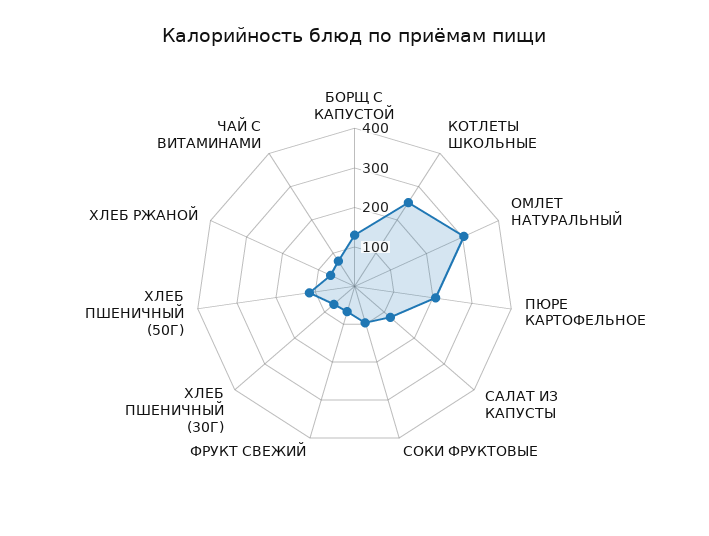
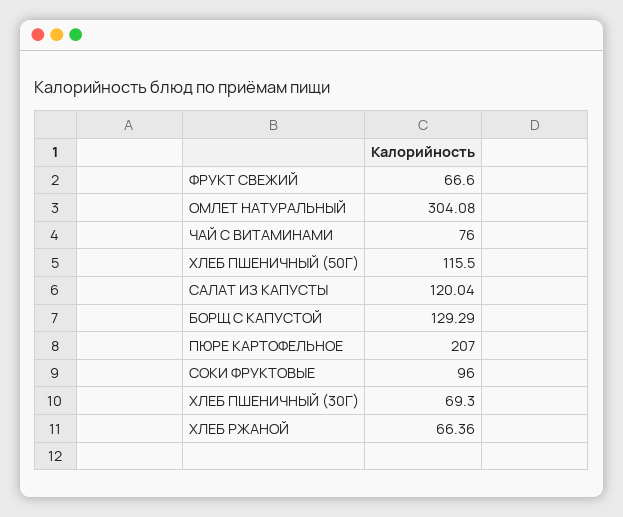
  {
    "БОРЩ С КАПУСТОЙ": 129.29,
-   "КОТЛЕТЫ ШКОЛЬНЫЕ": 250,
    "ОМЛЕТ НАТУРАЛЬНЫЙ": 304.08,
    "ПЮРЕ КАРТОФЕЛЬНОЕ": 207,
    "САЛАТ ИЗ КАПУСТЫ": 120.04,
    "СОКИ ФРУКТОВЫЕ": 96,
    "ФРУКТ СВЕЖИЙ": 66.6,
    "ХЛЕБ ПШЕНИЧНЫЙ (30Г)": 69.3,
    "ХЛЕБ ПШЕНИЧНЫЙ (50Г)": 115.5,
    "ХЛЕБ РЖАНОЙ": 66.36,
    "ЧАЙ С ВИТАМИНАМИ": 76
  }

